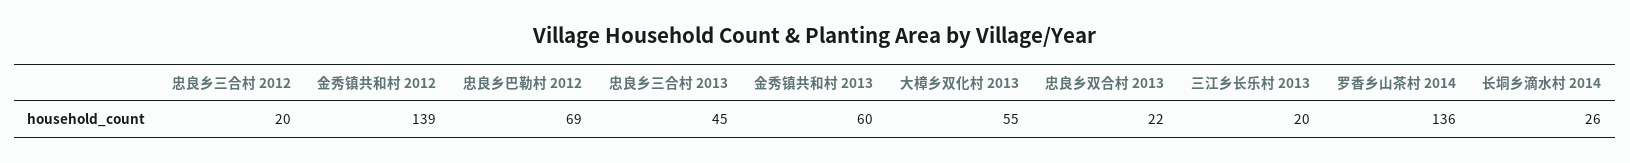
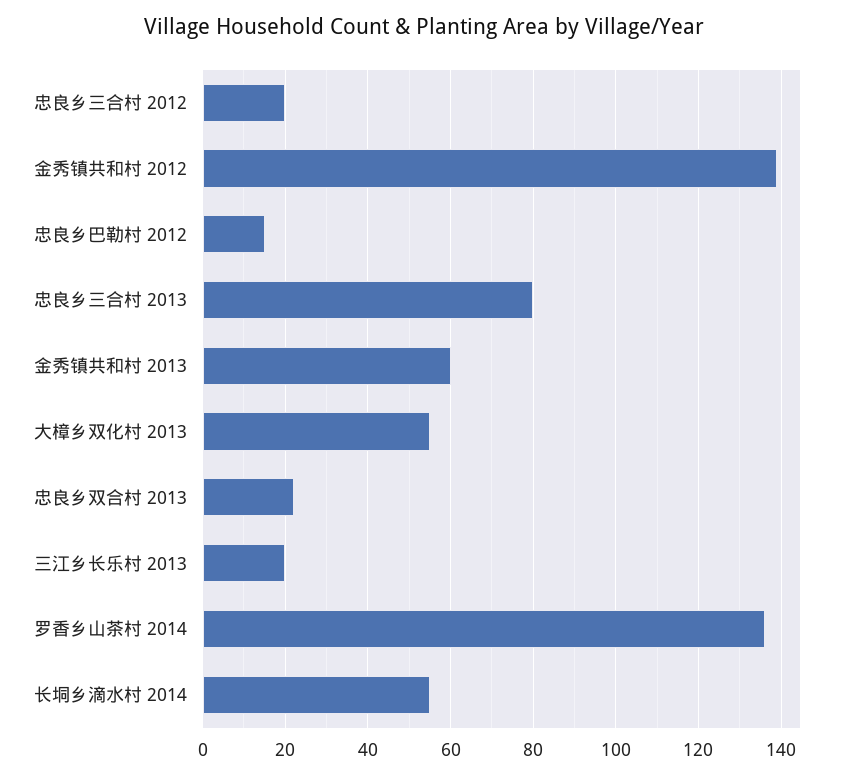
  {
    "忠良乡三合村 2012": 20,
    "金秀镇共和村 2012": 139,
-   "忠良乡巴勒村 2012": 69,
+   "忠良乡巴勒村 2012": 15,
-   "忠良乡三合村 2013": 45,
+   "忠良乡三合村 2013": 80,
    "金秀镇共和村 2013": 60,
    "大樟乡双化村 2013": 55,
    "忠良乡双合村 2013": 22,
    "三江乡长乐村 2013": 20,
    "罗香乡山茶村 2014": 136,
-   "长垌乡滴水村 2014": 26
+   "长垌乡滴水村 2014": 55
  }

